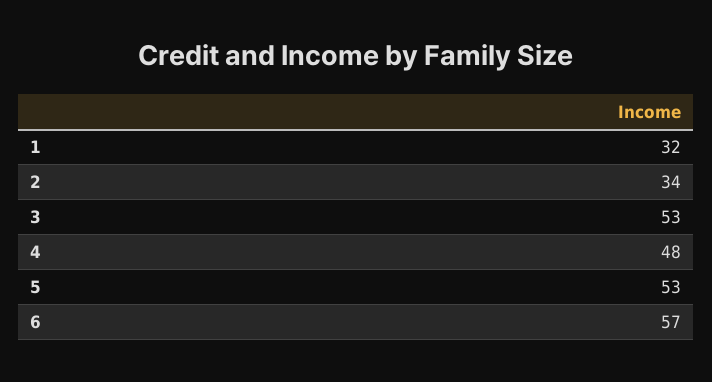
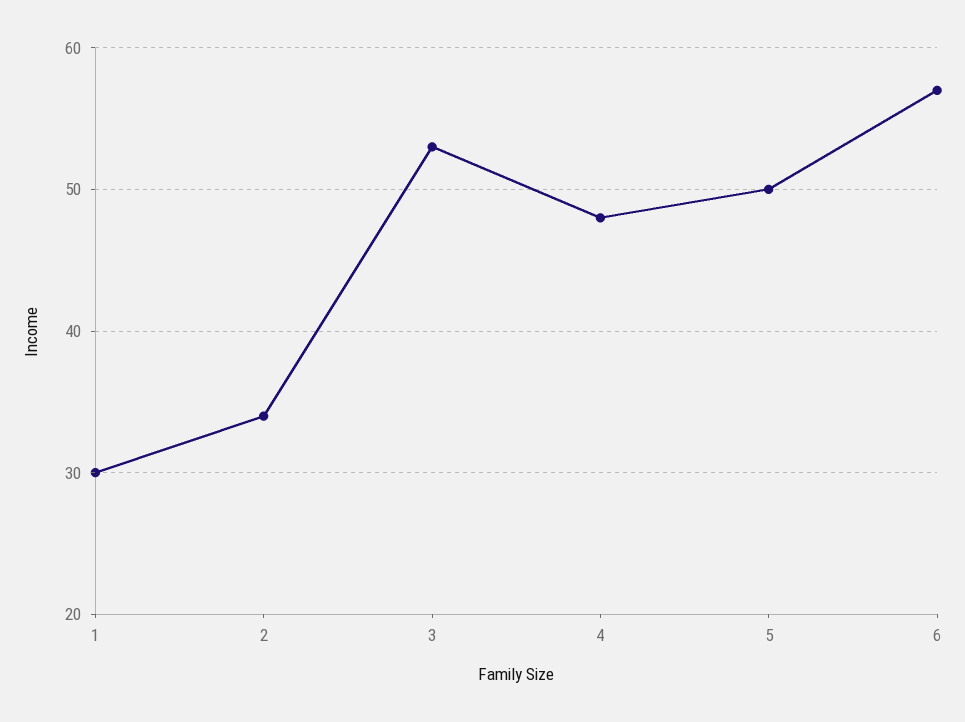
  {
-   "1": 32,
+   "1": 30,
    "2": 34,
    "3": 53,
    "4": 48,
-   "5": 53,
+   "5": 50,
    "6": 57
  }

